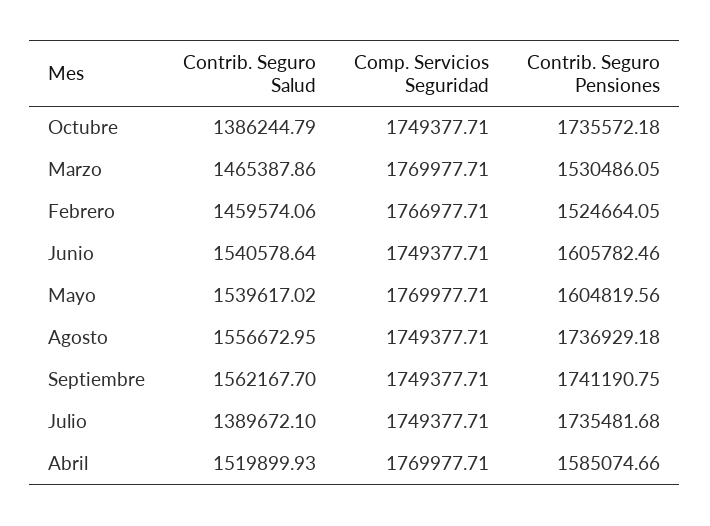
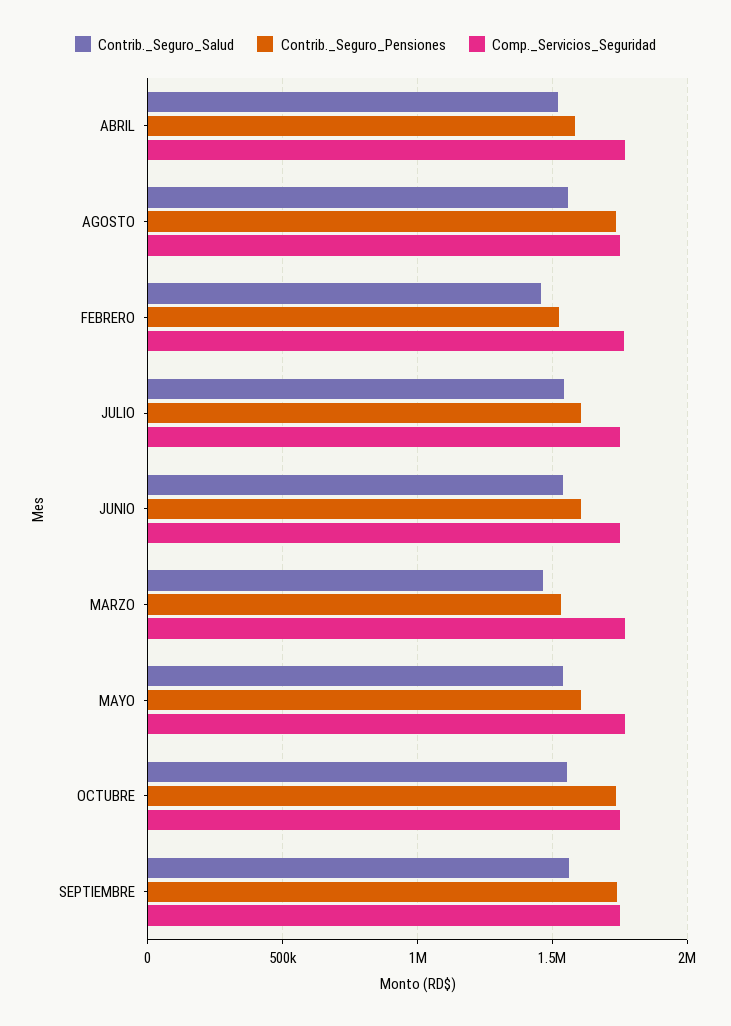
  {
    "Contrib. Seguro Salud": {
-     "Octubre": 1386244.79,
+     "Octubre": 1550000,
      "Marzo": 1465387.86,
      "Febrero": 1459574.06,
      "Junio": 1540578.64,
      "Mayo": 1539617.02,
      "Agosto": 1556672.95,
      "Septiembre": 1562167.7,
-     "Julio": 1389672.1,
+     "Julio": 1550000,
      "Abril": 1519899.93
    },
    "Comp. Servicios Seguridad": {
      "Octubre": 1749377.71,
      "Marzo": 1769977.71,
      "Febrero": 1766977.71,
      "Junio": 1749377.71,
      "Mayo": 1769977.71,
      "Agosto": 1749377.71,
      "Septiembre": 1749377.71,
      "Julio": 1749377.71,
      "Abril": 1769977.71
    },
    "Contrib. Seguro Pensiones": {
      "Octubre": 1735572.18,
      "Marzo": 1530486.05,
      "Febrero": 1524664.05,
      "Junio": 1605782.46,
      "Mayo": 1604819.56,
      "Agosto": 1736929.18,
      "Septiembre": 1741190.75,
-     "Julio": 1735481.68,
+     "Julio": 1600000,
      "Abril": 1585074.66
    }
  }

